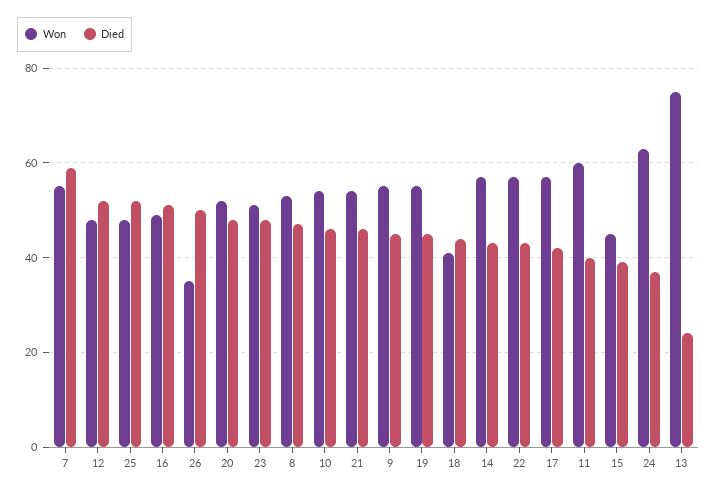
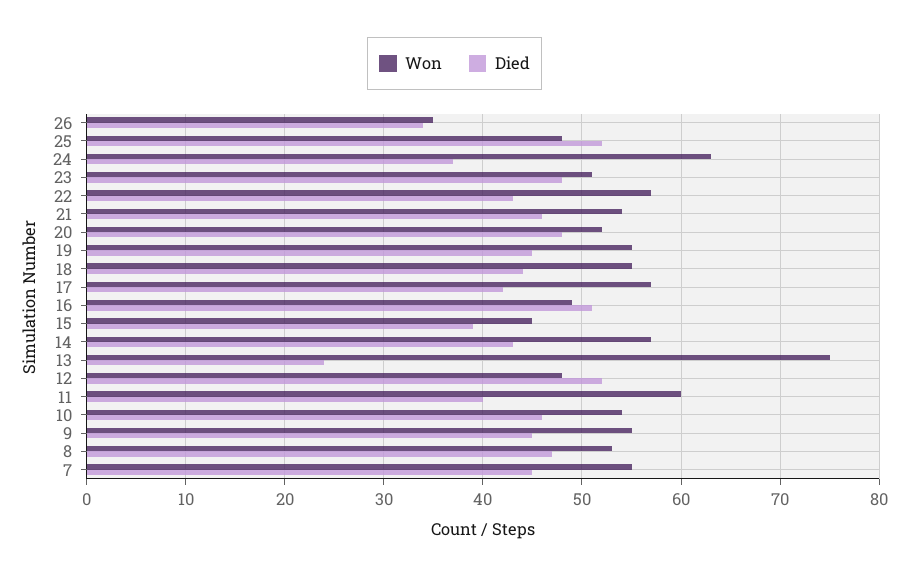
  {
    "Won": {
      "7": 55,
      "12": 48,
      "25": 48,
      "16": 49,
      "26": 35,
      "20": 52,
      "23": 51,
      "8": 53,
      "10": 54,
      "21": 54,
      "9": 55,
      "19": 55,
-     "18": 40,
+     "18": 55,
      "14": 57,
      "22": 57,
      "17": 57,
      "11": 60,
      "15": 45,
      "24": 63,
      "13": 75
    },
    "Died": {
-     "7": 60,
+     "7": 45,
      "12": 52,
      "25": 52,
      "16": 51,
-     "26": 50,
+     "26": 34,
      "20": 48,
      "23": 48,
      "8": 47,
      "10": 46,
      "21": 46,
      "9": 45,
      "19": 45,
      "18": 44,
      "14": 43,
      "22": 43,
      "17": 42,
      "11": 40,
      "15": 39,
      "24": 37,
      "13": 24
    }
  }

